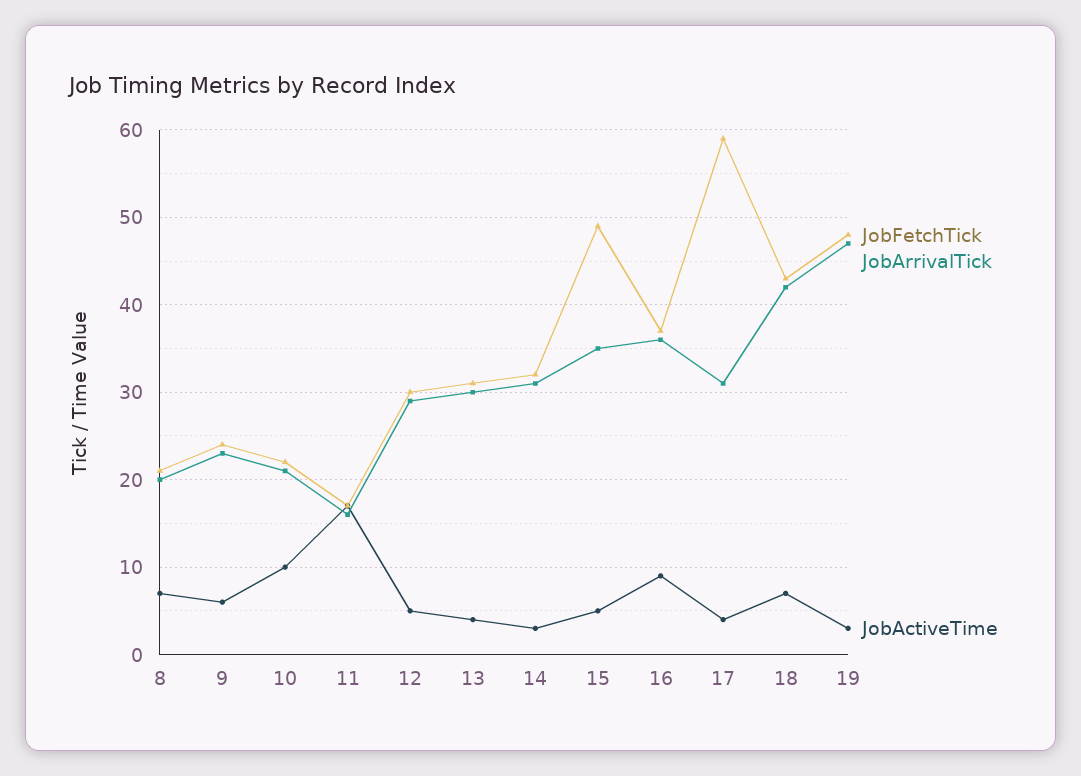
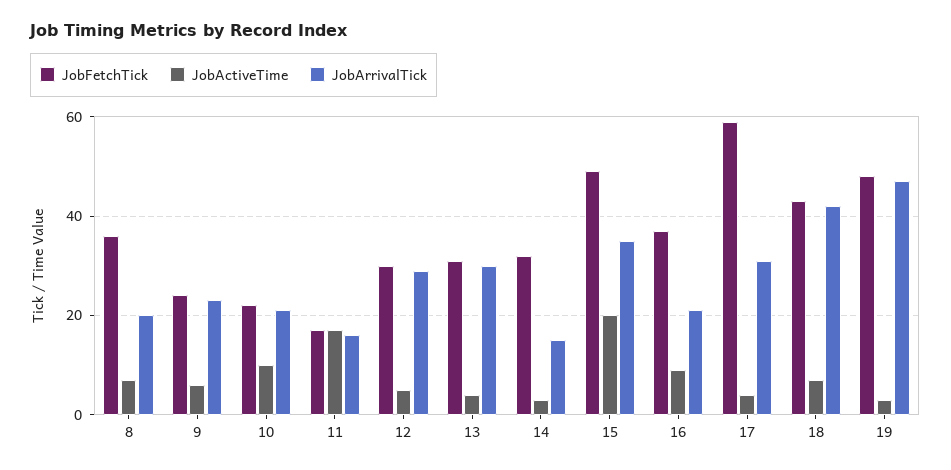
  {
    "JobFetchTick": {
-     "8": 21,
+     "8": 35,
      "9": 24,
      "10": 22,
      "11": 17,
      "12": 30,
      "13": 31,
      "14": 32,
      "15": 49,
      "16": 37,
      "17": 59,
      "18": 43,
      "19": 48
    },
    "JobArrivalTick": {
      "8": 20,
      "9": 23,
      "10": 21,
      "11": 16,
      "12": 29,
      "13": 30,
-     "14": 31,
+     "14": 15,
      "15": 35,
-     "16": 36,
+     "16": 20,
      "17": 31,
      "18": 42,
      "19": 47
    },
    "JobActiveTime": {
      "8": 7,
      "9": 6,
      "10": 10,
      "11": 17,
      "12": 5,
      "13": 4,
      "14": 3,
-     "15": 5,
+     "15": 20,
      "16": 9,
      "17": 4,
      "18": 7,
      "19": 3
    }
  }

